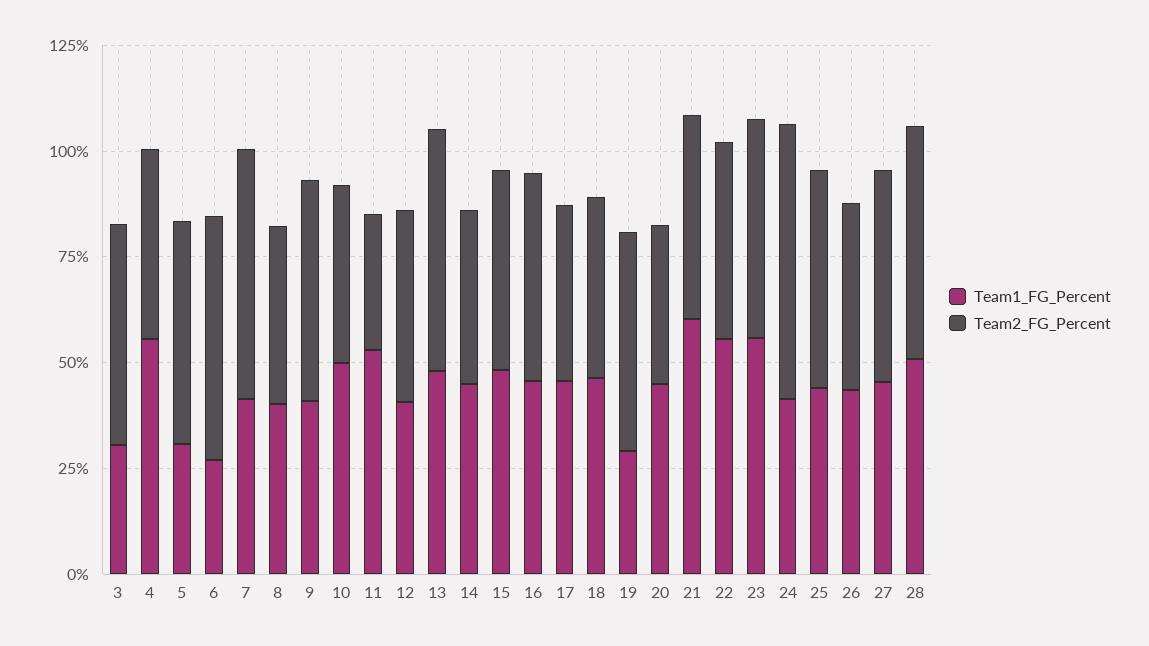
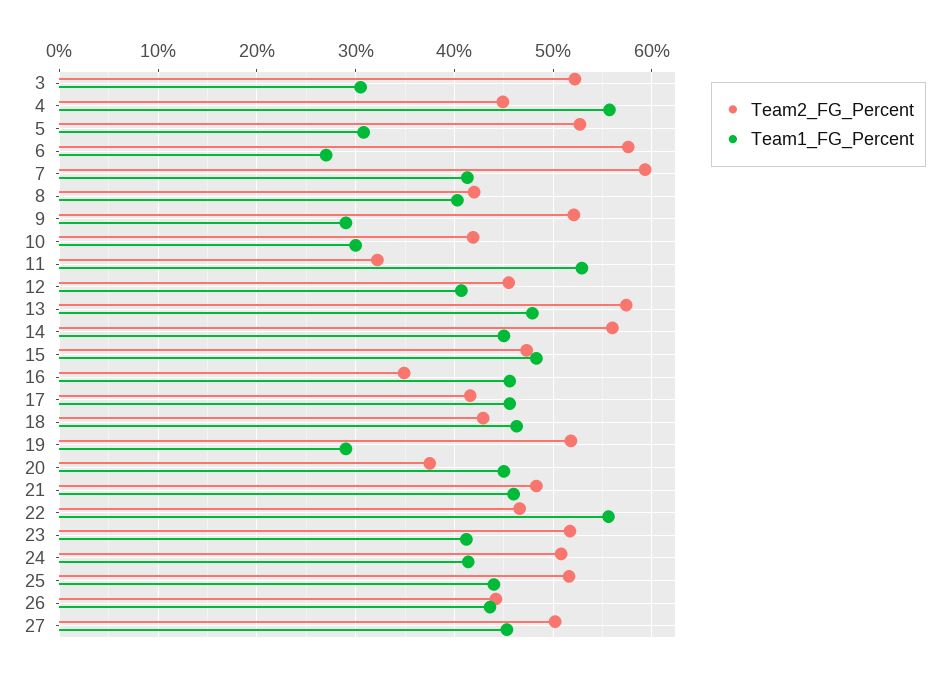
  {
    "Team1_FG_Percent": {
      "3": 31,
      "4": 56,
      "5": 31,
      "6": 27,
      "7": 41,
      "8": 40,
-     "9": 40,
+     "9": 29,
-     "10": 50,
+     "10": 30,
      "11": 53,
      "12": 41,
      "13": 48,
      "14": 45,
      "15": 48,
      "16": 46,
      "17": 46,
      "18": 46,
      "19": 29,
      "20": 45,
-     "21": 60,
+     "21": 46,
      "22": 56,
-     "23": 55,
+     "23": 41,
      "24": 41,
      "25": 44,
      "26": 44,
-     "27": 45,
+     "27": 45
-     "28": 50
    },
    "Team2_FG_Percent": {
      "3": 52,
      "4": 45,
      "5": 53,
      "6": 58,
      "7": 59,
      "8": 42,
      "9": 52,
      "10": 42,
      "11": 32,
      "12": 46,
      "13": 57,
-     "14": 40,
+     "14": 56,
      "15": 47,
-     "16": 50,
+     "16": 35,
      "17": 42,
      "18": 43,
      "19": 52,
      "20": 38,
      "21": 48,
      "22": 47,
      "23": 52,
-     "24": 65,
+     "24": 51,
      "25": 52,
      "26": 44,
-     "27": 50,
+     "27": 50
-     "28": 55
    }
  }

